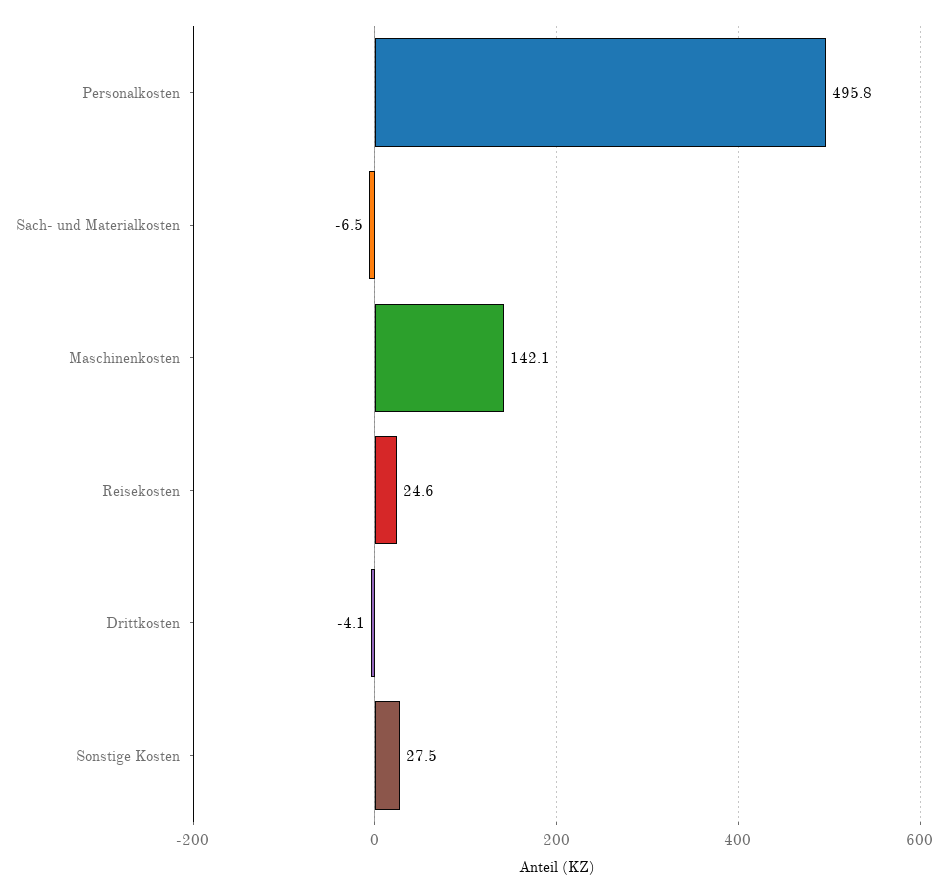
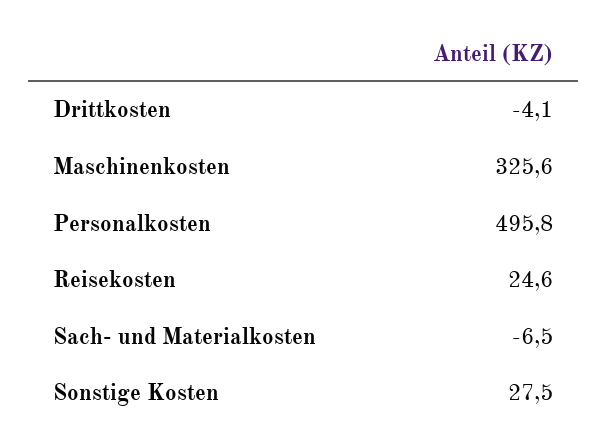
  {
    "Personalkosten": 495.8,
    "Sach- und Materialkosten": -6.5,
-   "Maschinenkosten": 142.1,
+   "Maschinenkosten": 325.6,
    "Reisekosten": 24.6,
    "Drittkosten": -4.1,
    "Sonstige Kosten": 27.5
  }

